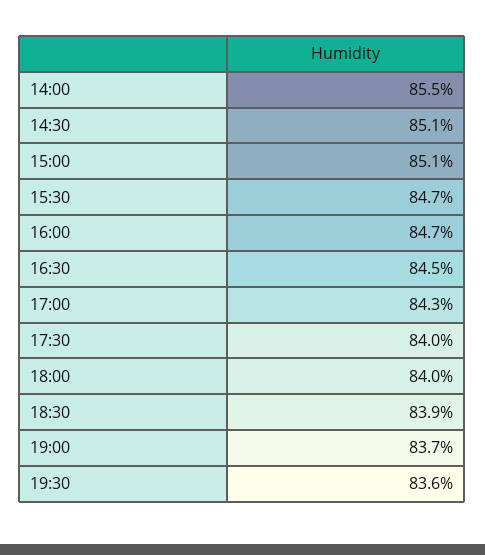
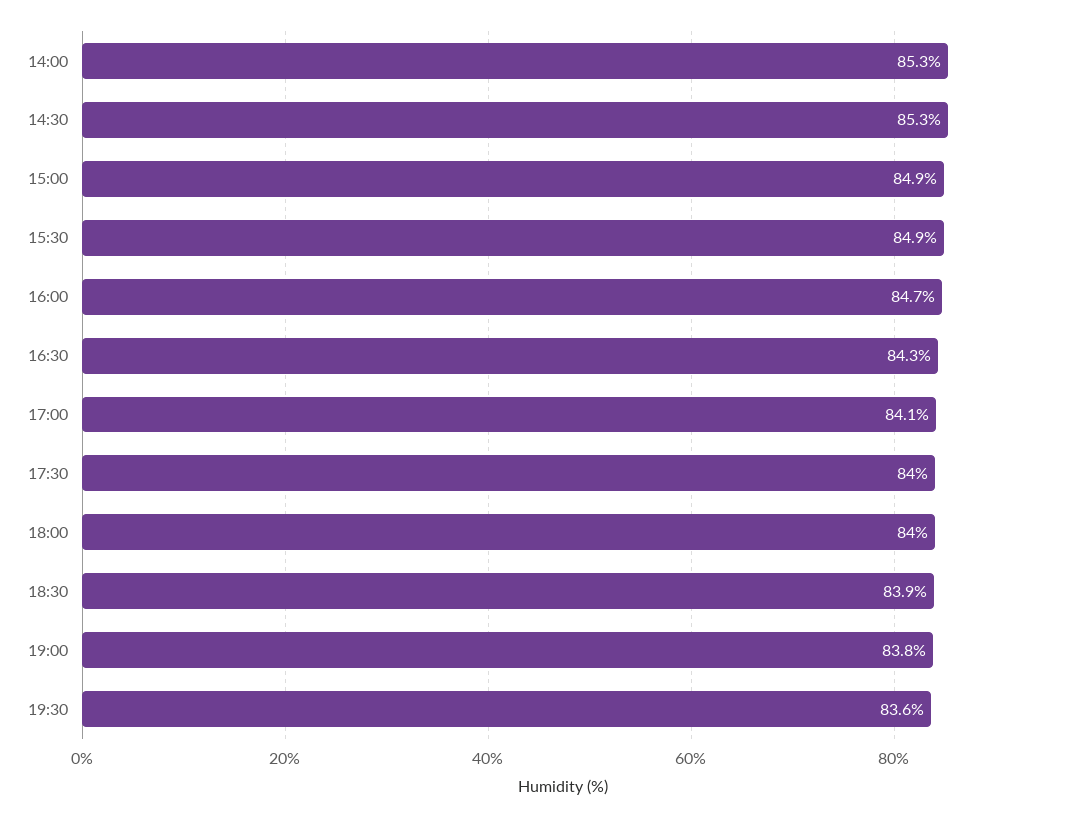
  {
-   "14:00": 85.5,
+   "14:00": 85.3,
-   "14:30": 85.1,
+   "14:30": 85.3,
-   "15:00": 85.1,
+   "15:00": 84.9,
-   "15:30": 84.7,
+   "15:30": 84.9,
    "16:00": 84.7,
-   "16:30": 84.5,
+   "16:30": 84.3,
-   "17:00": 84.3,
+   "17:00": 84.1,
    "17:30": 84,
    "18:00": 84,
    "18:30": 83.9,
-   "19:00": 83.7,
+   "19:00": 83.8,
    "19:30": 83.6
  }

